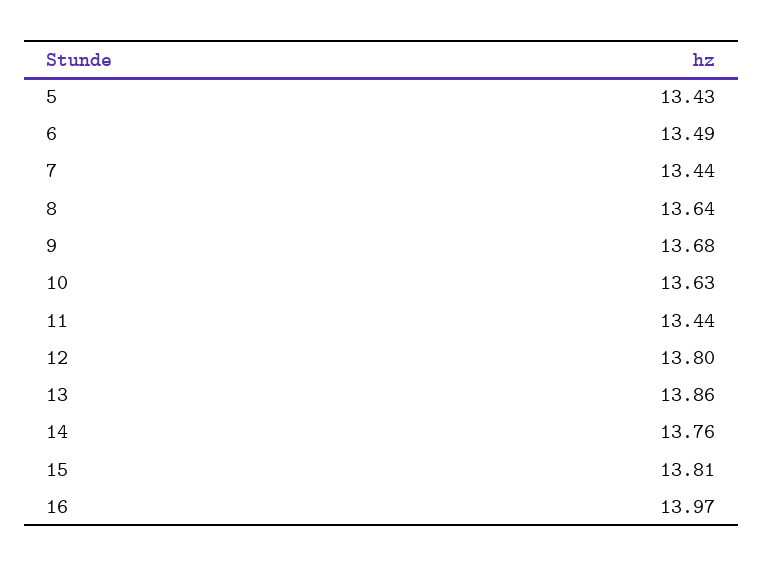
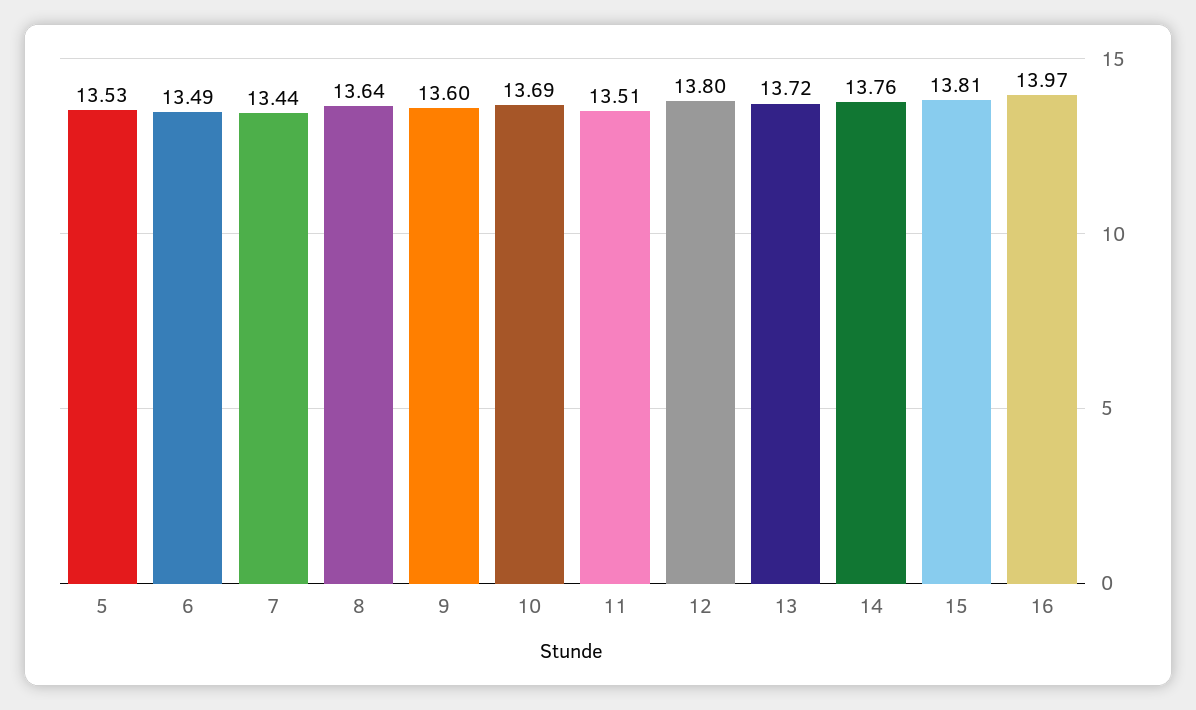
  {
-   "5": 13.43,
+   "5": 13.53,
    "6": 13.49,
    "7": 13.44,
    "8": 13.64,
-   "9": 13.68,
+   "9": 13.6,
-   "10": 13.63,
+   "10": 13.69,
-   "11": 13.44,
+   "11": 13.51,
    "12": 13.8,
-   "13": 13.86,
+   "13": 13.72,
    "14": 13.76,
    "15": 13.81,
    "16": 13.97
  }

